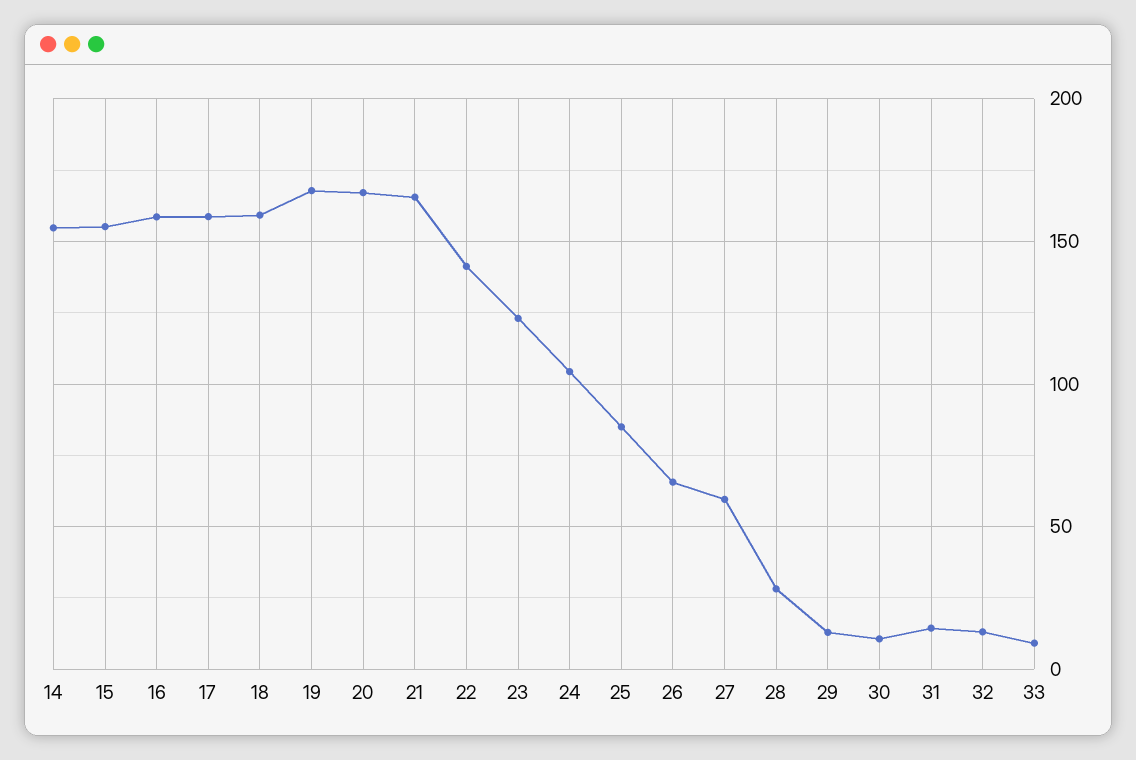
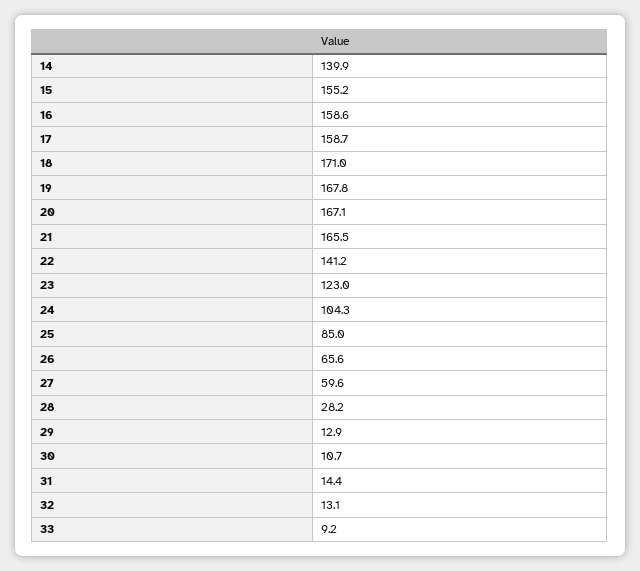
  {
-   "14": 155,
+   "14": 139.9,
    "15": 155.2,
    "16": 158.6,
    "17": 158.7,
-   "18": 160,
+   "18": 171,
    "19": 167.8,
    "20": 167.1,
    "21": 165.5,
    "22": 141.2,
    "23": 123,
    "24": 104.3,
    "25": 85,
    "26": 65.6,
    "27": 59.6,
    "28": 28.2,
    "29": 12.9,
    "30": 10.7,
    "31": 14.4,
    "32": 13.1,
    "33": 9.2
  }

